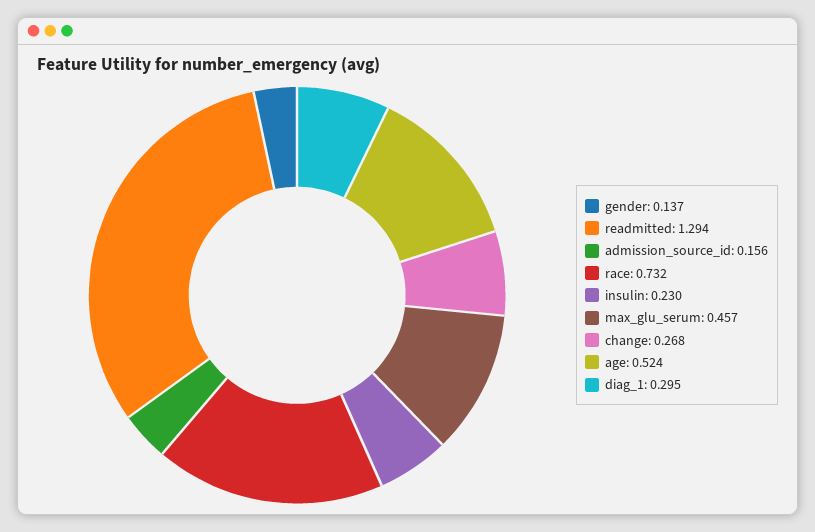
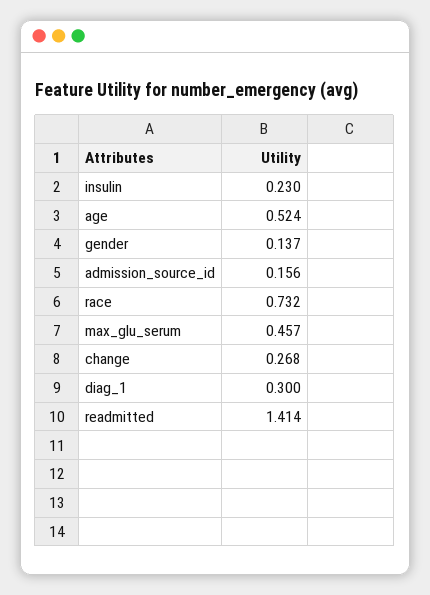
  {
    "gender": 0.137,
-   "readmitted": 1.294,
+   "readmitted": 1.414,
    "admission_source_id": 0.156,
    "race": 0.732,
    "insulin": 0.23,
    "max_glu_serum": 0.457,
    "change": 0.268,
    "age": 0.524,
-   "diag_1": 0.295
+   "diag_1": 0.3
  }

